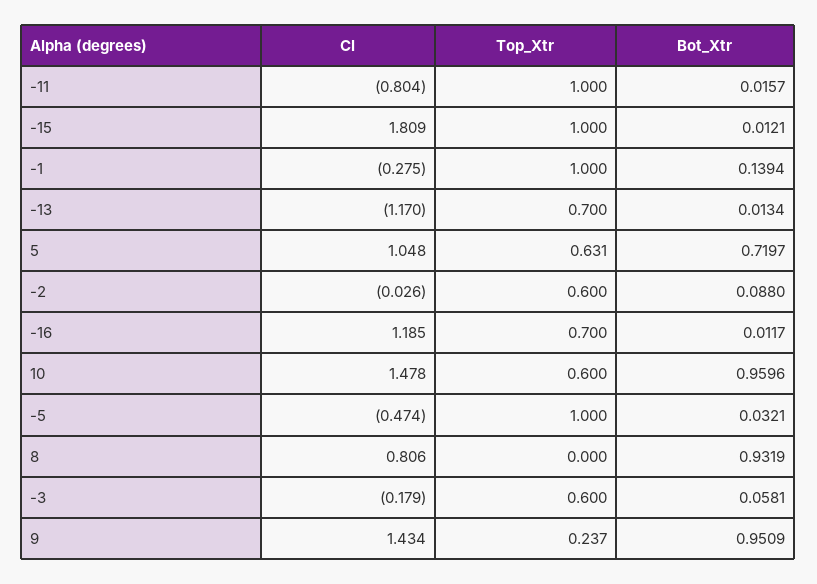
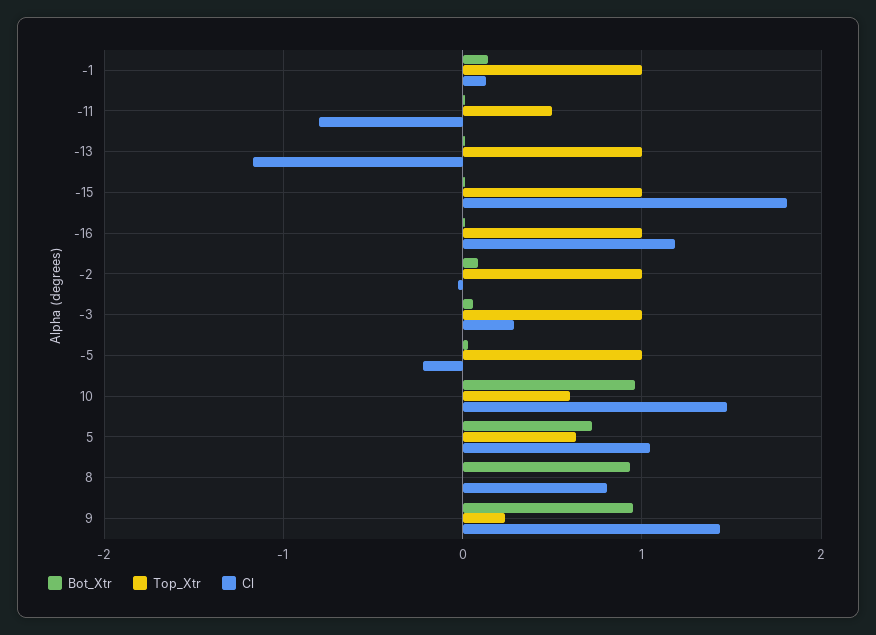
  {
    "Cl": {
      "-11": -0.804,
      "-15": 1.809,
-     "-1": -0.275,
+     "-1": 0.1,
      "-13": -1.17,
      "5": 1.048,
      "-2": -0.026,
      "-16": 1.185,
      "10": 1.478,
-     "-5": -0.474,
+     "-5": -0.2,
      "8": 0.806,
-     "-3": -0.179,
+     "-3": 0.3,
      "9": 1.434
    },
    "Top_Xtr": {
-     "-11": 1,
+     "-11": 0.5,
      "-15": 1,
      "-1": 1,
-     "-13": 0.7,
+     "-13": 1,
      "5": 0.631,
-     "-2": 0.6,
+     "-2": 1,
-     "-16": 0.7,
+     "-16": 1,
      "10": 0.6,
      "-5": 1,
      "8": 0,
-     "-3": 0.6,
+     "-3": 1,
      "9": 0.237
    },
    "Bot_Xtr": {
      "-11": 0.0157,
      "-15": 0.0121,
      "-1": 0.1394,
      "-13": 0.0134,
      "5": 0.7197,
      "-2": 0.088,
      "-16": 0.0117,
      "10": 0.9596,
      "-5": 0.0321,
      "8": 0.9319,
      "-3": 0.0581,
      "9": 0.9509
    }
  }

